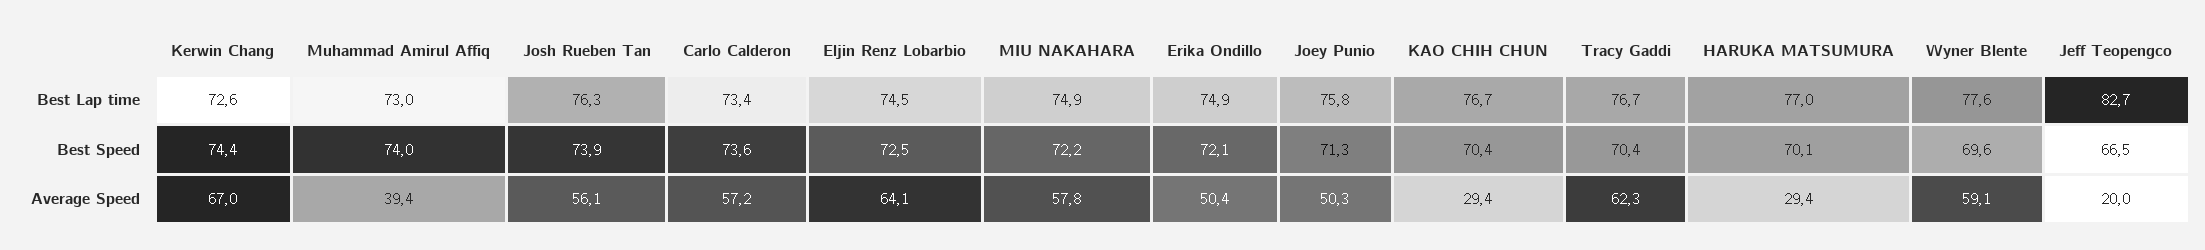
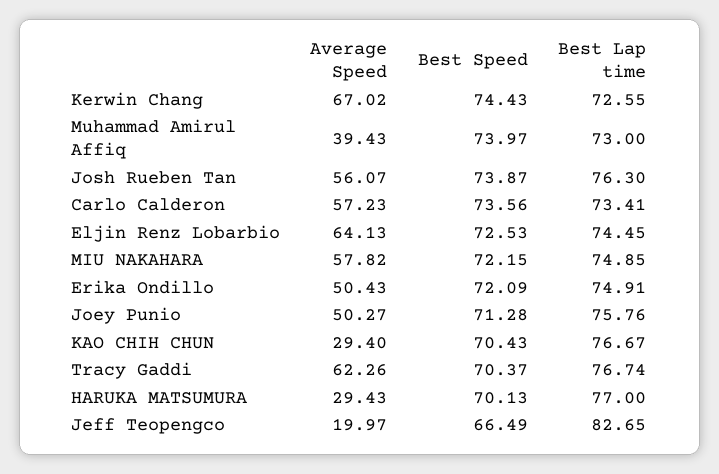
  {
    "Kerwin Chang": {
      "Best Lap time": 72.55,
      "Best Speed": 74.43,
      "Average Speed": 67.02
    },
    "Muhammad Amirul Affiq": {
      "Best Lap time": 73,
      "Best Speed": 73.97,
      "Average Speed": 39.43
    },
    "Josh Rueben Tan": {
      "Best Lap time": 76.3,
      "Best Speed": 73.87,
      "Average Speed": 56.07
    },
    "Carlo Calderon": {
      "Best Lap time": 73.41,
      "Best Speed": 73.56,
      "Average Speed": 57.23
    },
    "Eljin Renz Lobarbio": {
      "Best Lap time": 74.45,
      "Best Speed": 72.53,
      "Average Speed": 64.13
    },
    "MIU NAKAHARA": {
      "Best Lap time": 74.85,
      "Best Speed": 72.15,
      "Average Speed": 57.82
    },
    "Erika Ondillo": {
      "Best Lap time": 74.91,
      "Best Speed": 72.09,
      "Average Speed": 50.43
    },
    "Joey Punio": {
      "Best Lap time": 75.76,
      "Best Speed": 71.28,
      "Average Speed": 50.27
    },
    "KAO CHIH CHUN": {
      "Best Lap time": 76.67,
      "Best Speed": 70.43,
      "Average Speed": 29.4
    },
    "Tracy Gaddi": {
      "Best Lap time": 76.74,
      "Best Speed": 70.37,
      "Average Speed": 62.26
    },
    "HARUKA MATSUMURA": {
      "Best Lap time": 77,
      "Best Speed": 70.13,
      "Average Speed": 29.43
    },
-   "Wyner Blente": {
-     "Best Lap time": 77.6,
-     "Best Speed": 69.6,
-     "Average Speed": 59.1
-   },
    "Jeff Teopengco": {
      "Best Lap time": 82.65,
      "Best Speed": 66.49,
      "Average Speed": 19.97
    }
  }

